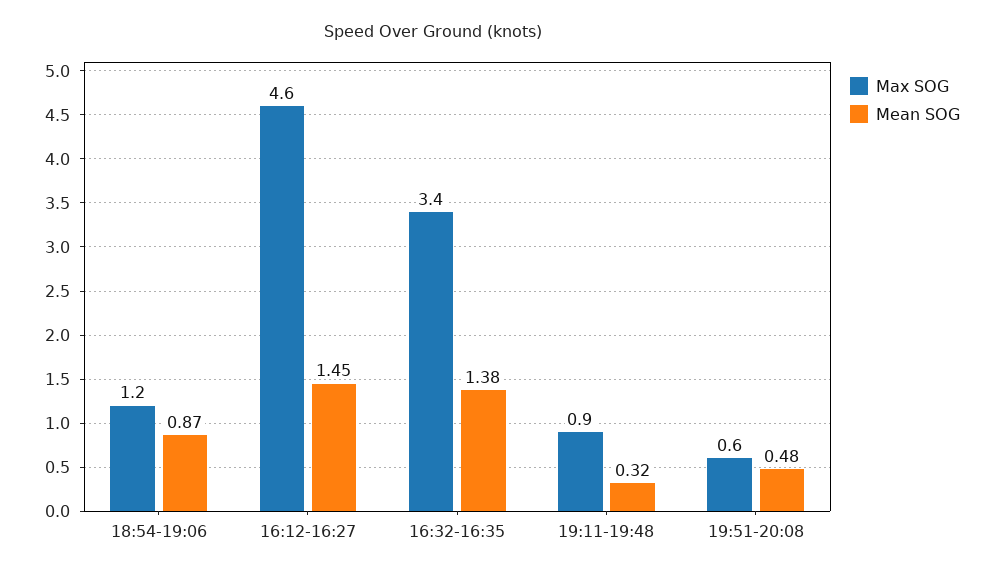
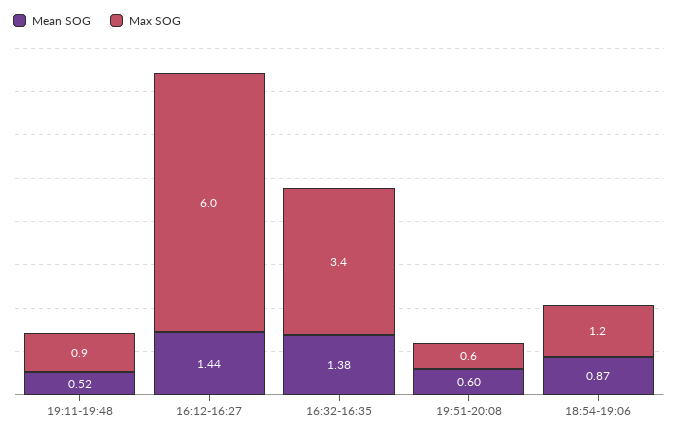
  {
    "Max SOG": {
      "18:54-19:06": 1.2,
-     "16:12-16:27": 4.6,
+     "16:12-16:27": 6,
      "16:32-16:35": 3.4,
      "19:11-19:48": 0.9,
      "19:51-20:08": 0.6
    },
    "Mean SOG": {
      "18:54-19:06": 0.87,
-     "16:12-16:27": 1.45,
+     "16:12-16:27": 1.44,
      "16:32-16:35": 1.38,
-     "19:11-19:48": 0.32,
+     "19:11-19:48": 0.52,
-     "19:51-20:08": 0.48
+     "19:51-20:08": 0.6
    }
  }

